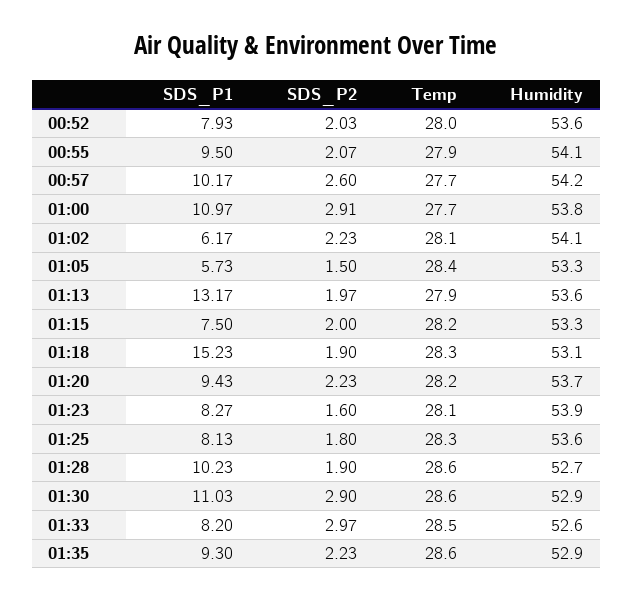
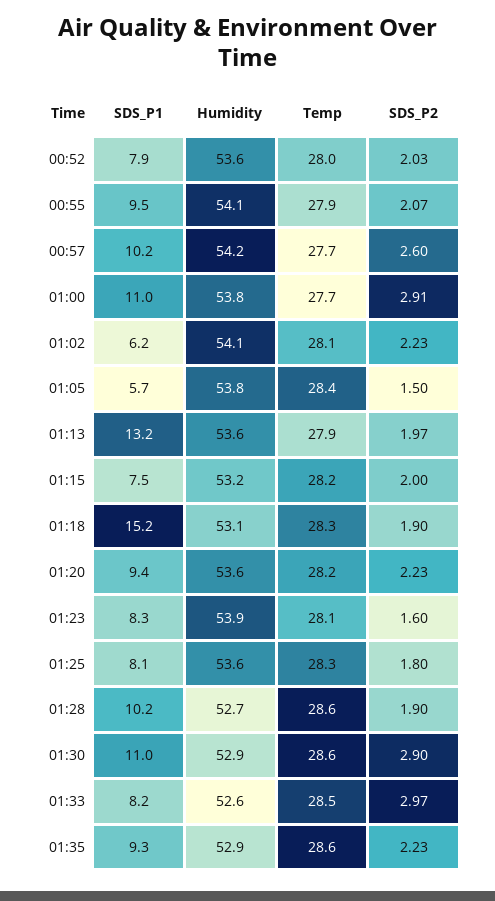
  {
    "SDS_P1": {
      "00:52": 7.93,
      "00:55": 9.5,
      "00:57": 10.17,
      "01:00": 10.97,
      "01:02": 6.17,
      "01:05": 5.73,
      "01:13": 13.17,
      "01:15": 7.5,
      "01:18": 15.23,
      "01:20": 9.43,
      "01:23": 8.27,
      "01:25": 8.13,
      "01:28": 10.23,
      "01:30": 11.03,
      "01:33": 8.2,
      "01:35": 9.3
    },
    "SDS_P2": {
      "00:52": 2.03,
      "00:55": 2.07,
      "00:57": 2.6,
      "01:00": 2.91,
      "01:02": 2.23,
      "01:05": 1.5,
      "01:13": 1.97,
      "01:15": 2,
      "01:18": 1.9,
      "01:20": 2.23,
      "01:23": 1.6,
      "01:25": 1.8,
      "01:28": 1.9,
      "01:30": 2.9,
      "01:33": 2.97,
      "01:35": 2.23
    },
    "Temp": {
      "00:52": 28,
      "00:55": 27.9,
      "00:57": 27.7,
      "01:00": 27.7,
      "01:02": 28.1,
      "01:05": 28.4,
      "01:13": 27.9,
      "01:15": 28.2,
      "01:18": 28.3,
      "01:20": 28.2,
      "01:23": 28.1,
      "01:25": 28.3,
      "01:28": 28.6,
      "01:30": 28.6,
      "01:33": 28.5,
      "01:35": 28.6
    },
    "Humidity": {
      "00:52": 53.6,
      "00:55": 54.1,
      "00:57": 54.2,
      "01:00": 53.8,
      "01:02": 54.1,
-     "01:05": 53.3,
+     "01:05": 53.8,
      "01:13": 53.6,
-     "01:15": 53.3,
+     "01:15": 53.2,
      "01:18": 53.1,
-     "01:20": 53.7,
+     "01:20": 53.6,
      "01:23": 53.9,
      "01:25": 53.6,
      "01:28": 52.7,
      "01:30": 52.9,
      "01:33": 52.6,
      "01:35": 52.9
    }
  }

